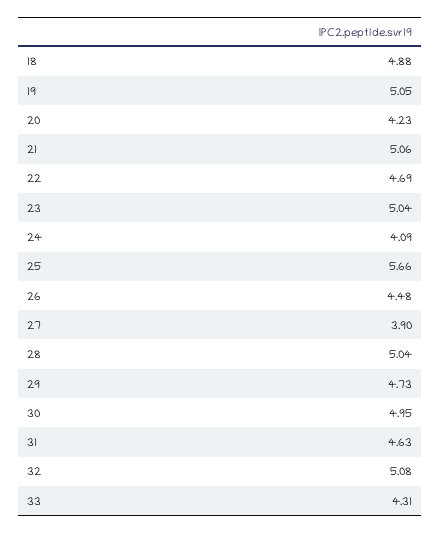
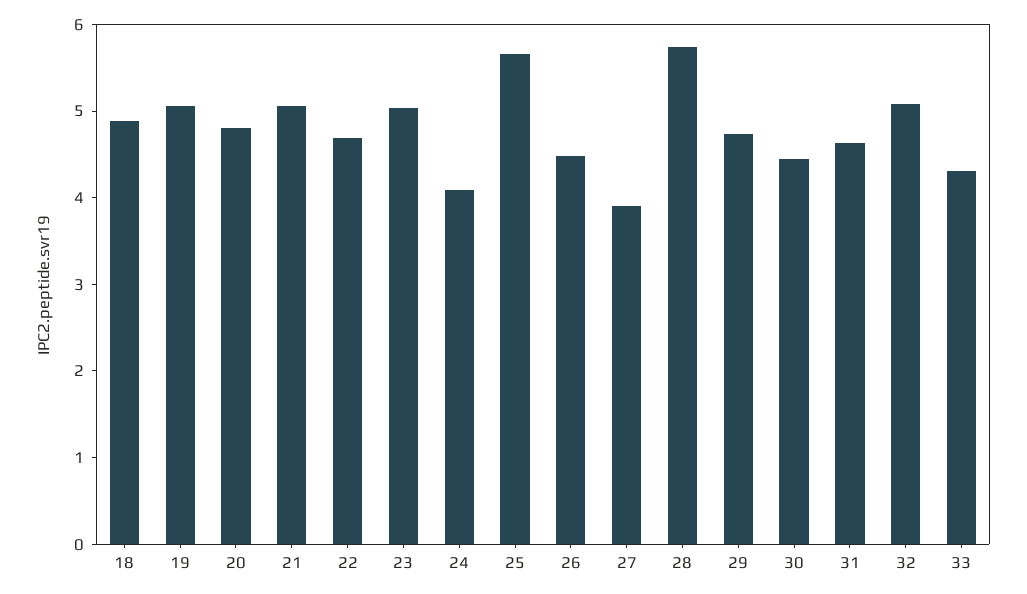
  {
    "18": 4.88,
    "19": 5.05,
-   "20": 4.23,
+   "20": 4.8,
    "21": 5.06,
    "22": 4.69,
    "23": 5.04,
    "24": 4.09,
    "25": 5.66,
    "26": 4.48,
    "27": 3.9,
-   "28": 5.04,
+   "28": 5.8,
    "29": 4.73,
-   "30": 4.95,
+   "30": 4.4,
    "31": 4.63,
    "32": 5.08,
    "33": 4.31
  }

